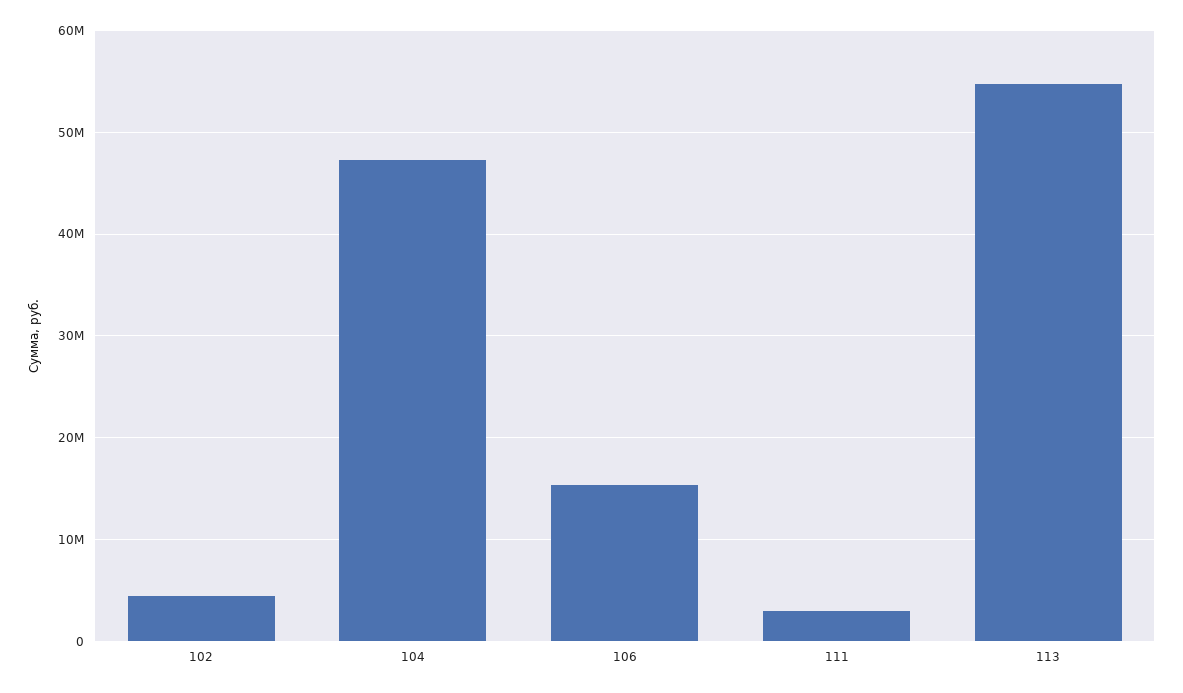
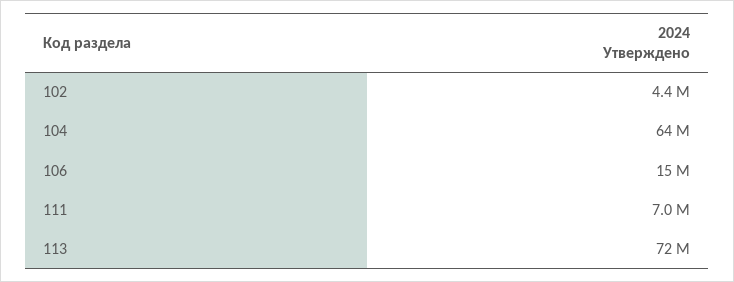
  {
    "102": 4400000,
-   "104": 47000000,
+   "104": 64000000,
    "106": 15000000,
-   "111": 3000000,
+   "111": 7000000,
-   "113": 55000000
+   "113": 72000000
  }

